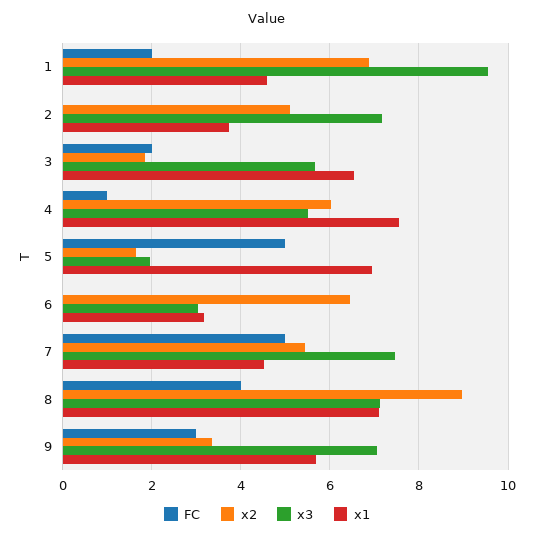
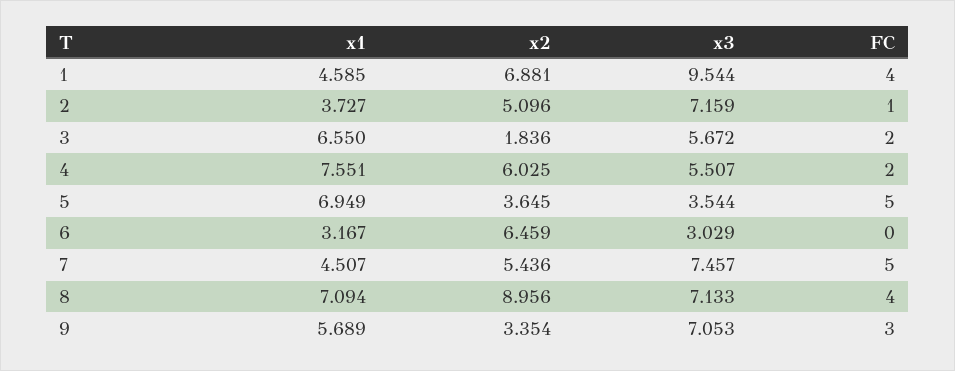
  {
    "FC": {
-     "1": 2,
+     "1": 4,
-     "2": 0,
+     "2": 1,
      "3": 2,
-     "4": 1,
+     "4": 2,
      "5": 5,
      "6": 0,
      "7": 5,
      "8": 4,
      "9": 3
    },
    "x2": {
      "1": 6.881,
      "2": 5.096,
      "3": 1.836,
      "4": 6.025,
-     "5": 1.6,
+     "5": 3.645,
      "6": 6.459,
      "7": 5.436,
      "8": 8.956,
      "9": 3.354
    },
    "x3": {
      "1": 9.544,
      "2": 7.159,
      "3": 5.672,
      "4": 5.507,
-     "5": 2,
+     "5": 3.544,
      "6": 3.029,
      "7": 7.457,
      "8": 7.133,
      "9": 7.053
    },
    "x1": {
      "1": 4.585,
      "2": 3.727,
      "3": 6.55,
      "4": 7.551,
      "5": 6.949,
      "6": 3.167,
      "7": 4.507,
      "8": 7.094,
      "9": 5.689
    }
  }

